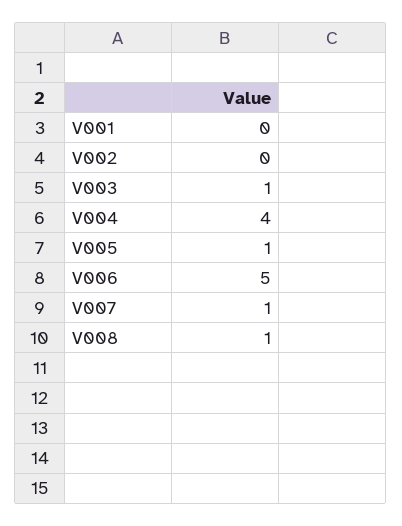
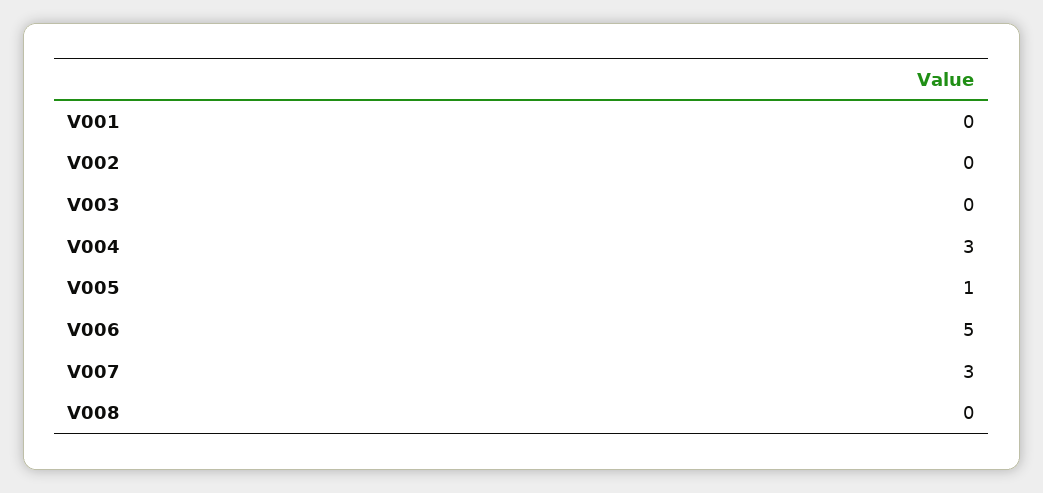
  {
    "V001": 0,
    "V002": 0,
-   "V003": 1,
+   "V003": 0,
-   "V004": 4,
+   "V004": 3,
    "V005": 1,
    "V006": 5,
-   "V007": 1,
+   "V007": 3,
-   "V008": 1
+   "V008": 0
  }

